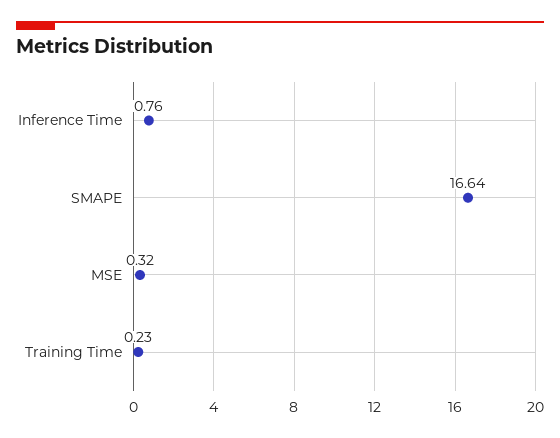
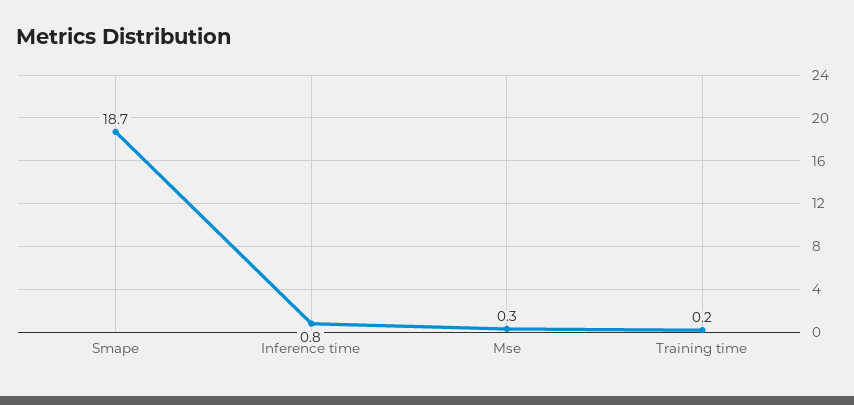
  {
    "Inference Time": 0.76,
-   "SMAPE": 16.64,
+   "SMAPE": 18.7,
    "MSE": 0.32,
    "Training Time": 0.23
  }

